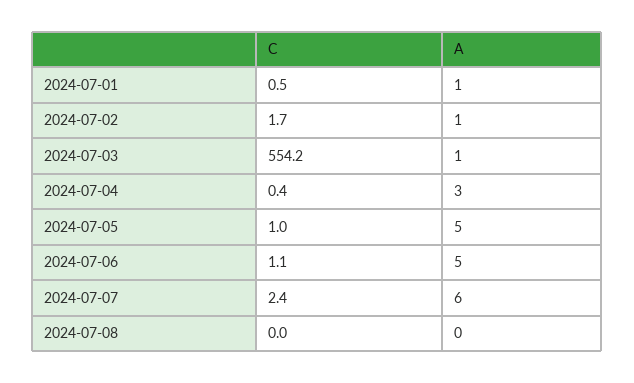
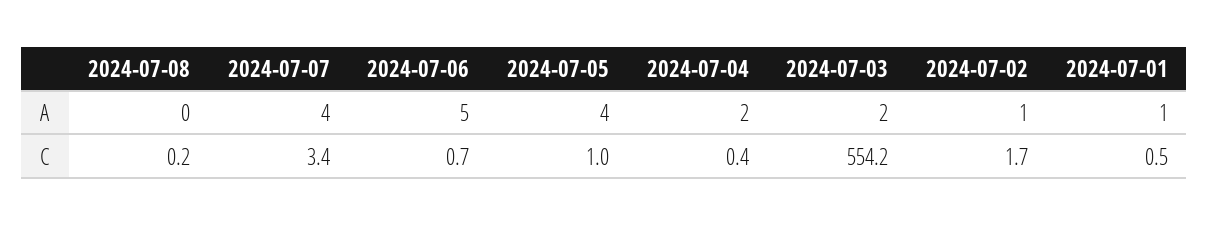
  {
    "C": {
      "2024-07-01": 0.5,
      "2024-07-02": 1.7,
      "2024-07-03": 554.2,
      "2024-07-04": 0.4,
      "2024-07-05": 1,
-     "2024-07-06": 1.1,
+     "2024-07-06": 0.7,
-     "2024-07-07": 2.4,
+     "2024-07-07": 3.4,
-     "2024-07-08": 0
+     "2024-07-08": 0.2
    },
    "A": {
      "2024-07-01": 1,
      "2024-07-02": 1,
-     "2024-07-03": 1,
+     "2024-07-03": 2,
-     "2024-07-04": 3,
+     "2024-07-04": 2,
-     "2024-07-05": 5,
+     "2024-07-05": 4,
      "2024-07-06": 5,
-     "2024-07-07": 6,
+     "2024-07-07": 4,
      "2024-07-08": 0
    }
  }

